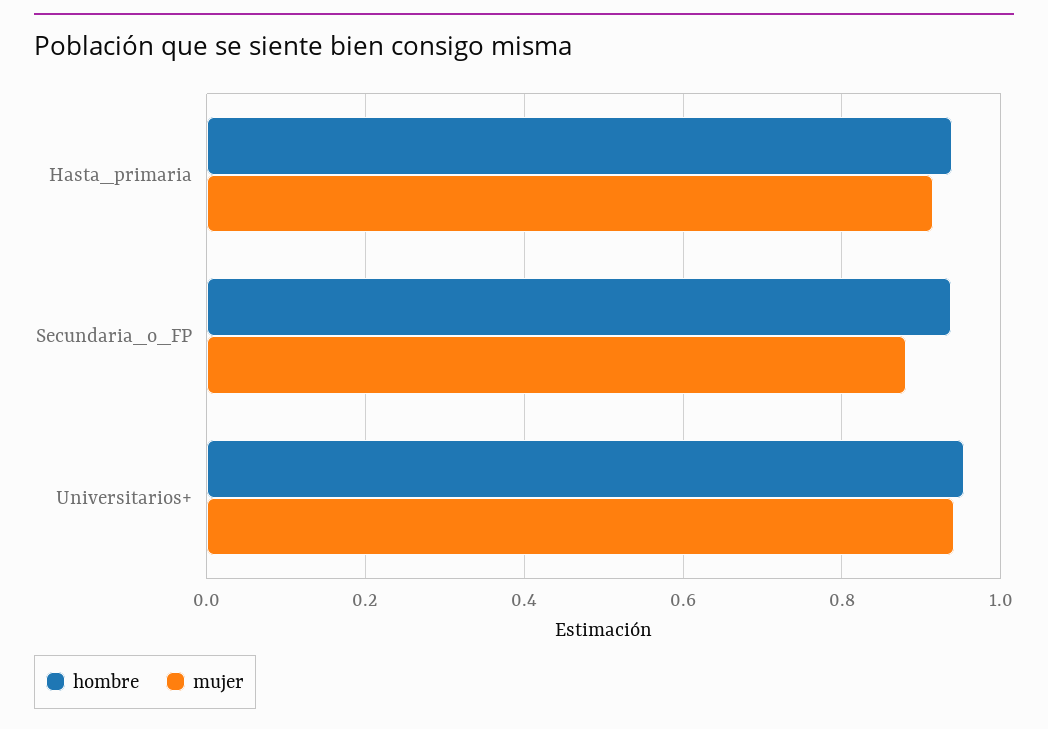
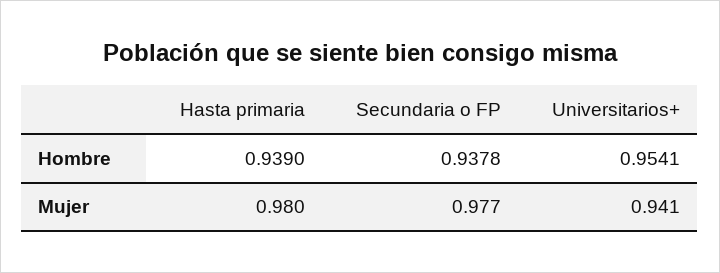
  {
    "hombre": {
      "Hasta_primaria": 0.939,
      "Secundaria_o_FP": 0.9378,
      "Universitarios+": 0.9541
    },
    "mujer": {
-     "Hasta_primaria": 0.92,
+     "Hasta_primaria": 0.98,
-     "Secundaria_o_FP": 0.88,
+     "Secundaria_o_FP": 0.977,
      "Universitarios+": 0.941
    }
  }

